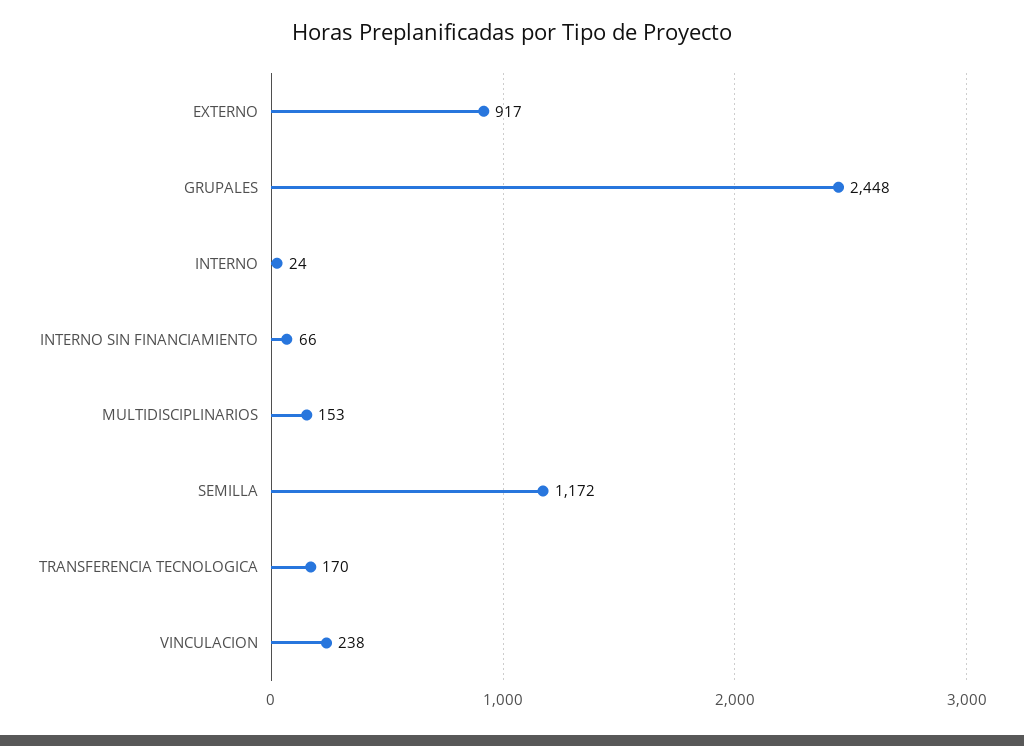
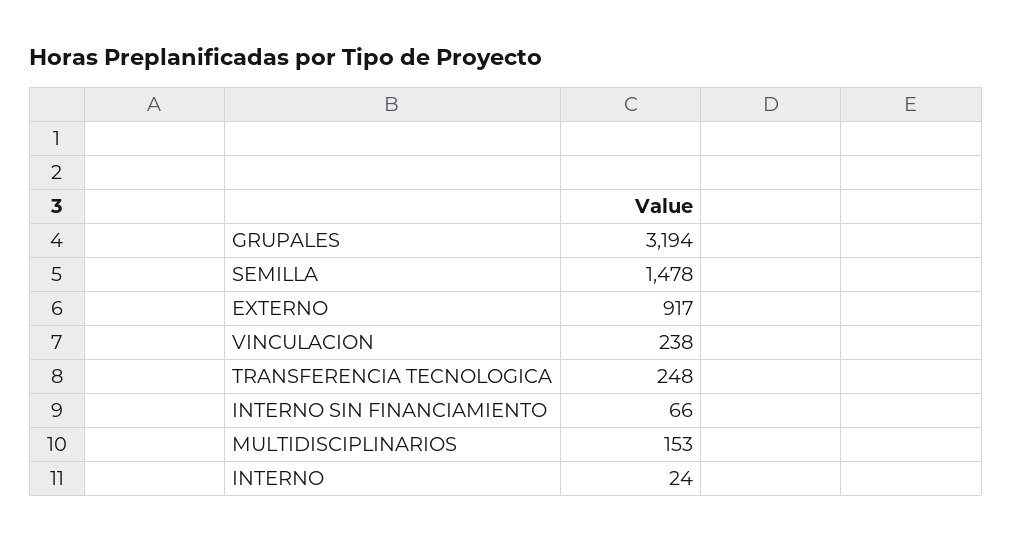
  {
    "EXTERNO": 917,
-   "GRUPALES": 2448,
+   "GRUPALES": 3194,
    "INTERNO": 24,
    "INTERNO SIN FINANCIAMIENTO": 66,
    "MULTIDISCIPLINARIOS": 153,
-   "SEMILLA": 1172,
+   "SEMILLA": 1478,
-   "TRANSFERENCIA TECNOLOGICA": 170,
+   "TRANSFERENCIA TECNOLOGICA": 248,
    "VINCULACION": 238
  }

